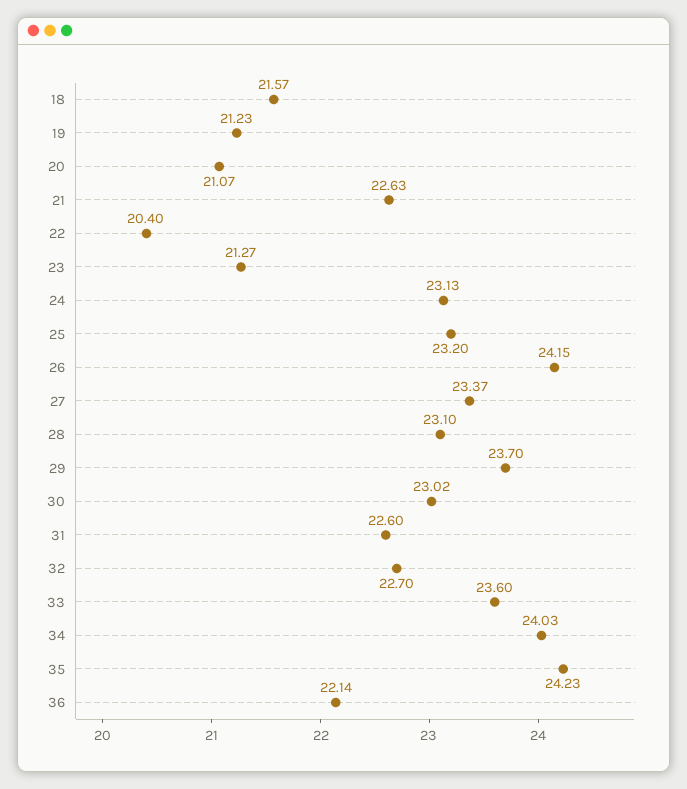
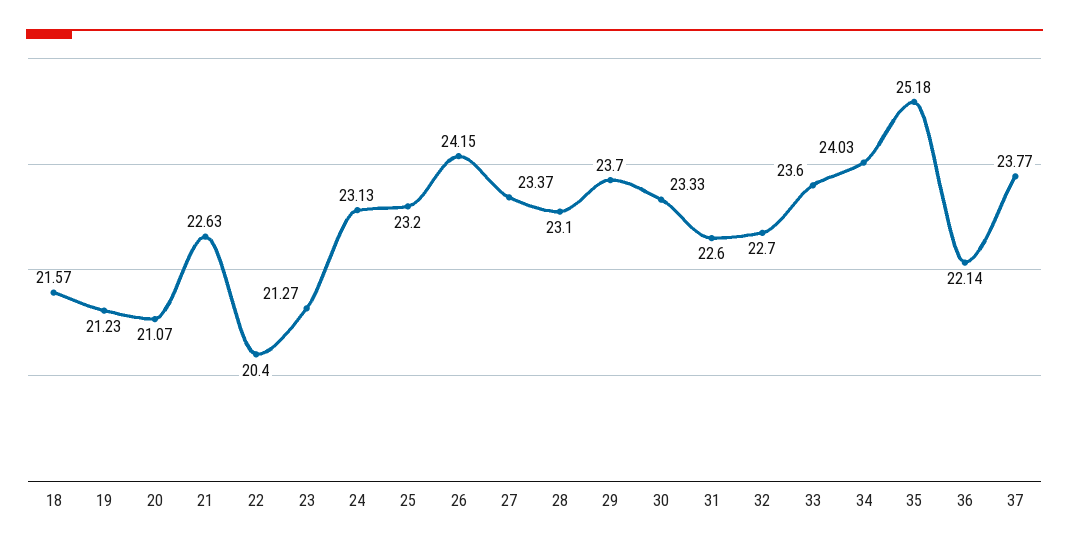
  {
    "18": 21.57,
    "19": 21.23,
    "20": 21.07,
    "21": 22.63,
    "22": 20.4,
    "23": 21.27,
    "24": 23.13,
    "25": 23.2,
    "26": 24.15,
    "27": 23.37,
    "28": 23.1,
    "29": 23.7,
-   "30": 23.02,
+   "30": 23.33,
    "31": 22.6,
    "32": 22.7,
    "33": 23.6,
    "34": 24.03,
-   "35": 24.23,
+   "35": 25.18,
-   "36": 22.14
+   "36": 22.14,
+   "37": 23.77
  }

